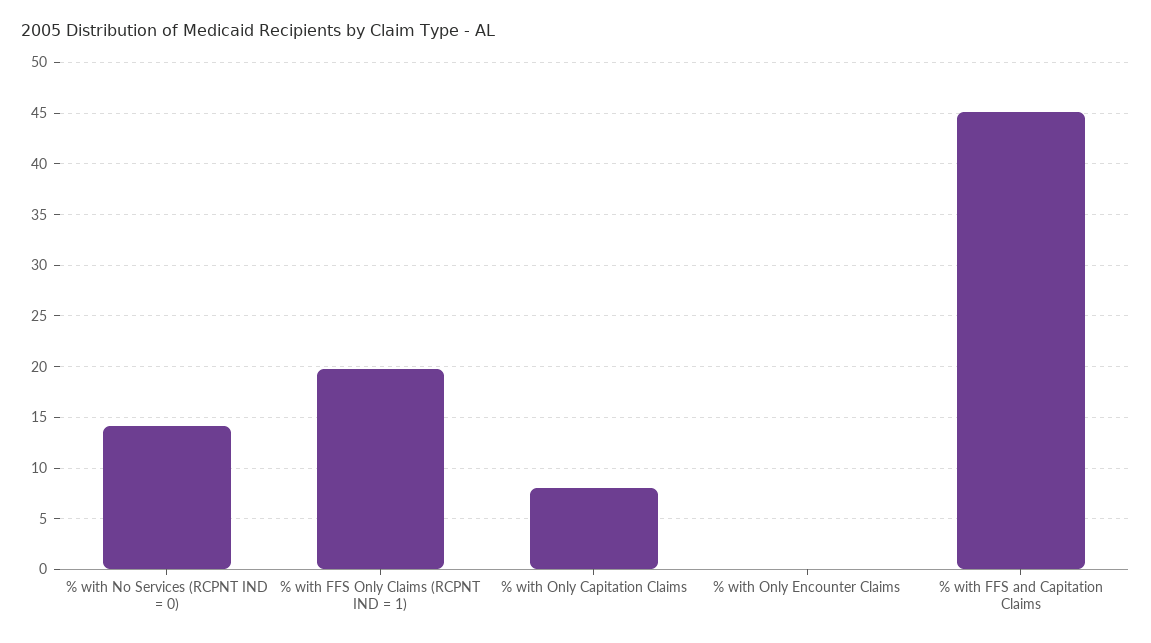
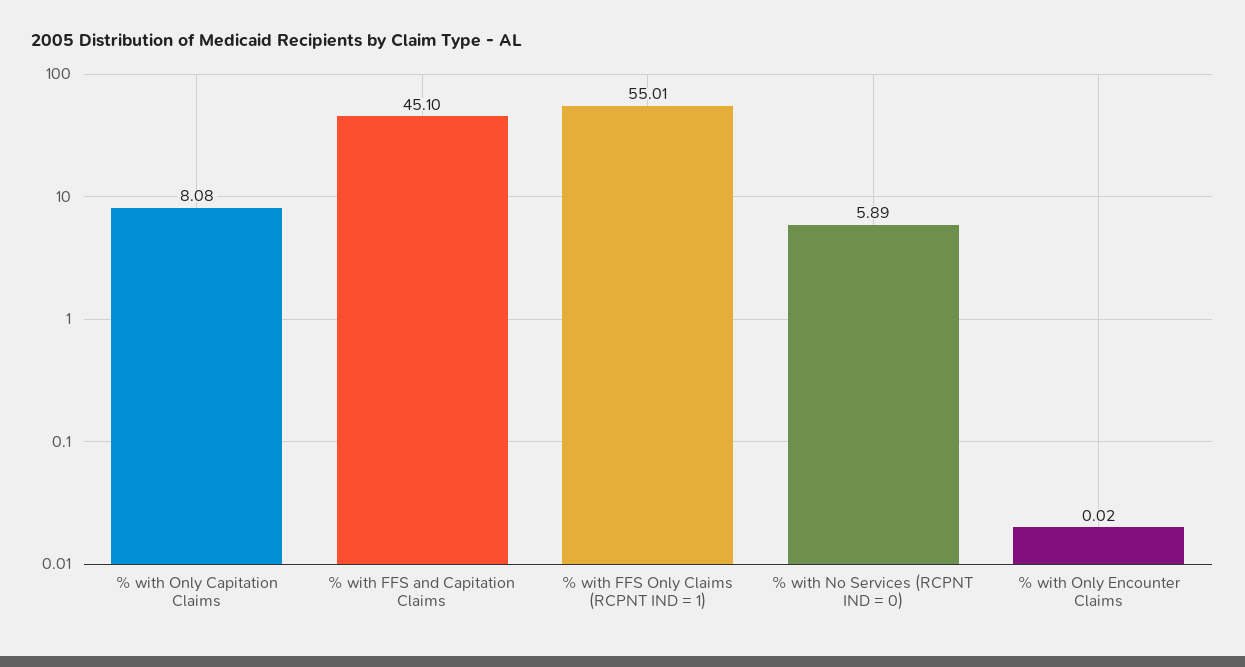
  {
-   "% with No Services (RCPNT IND = 0)": 14,
+   "% with No Services (RCPNT IND = 0)": 5.89,
-   "% with FFS Only Claims (RCPNT IND = 1)": 20,
+   "% with FFS Only Claims (RCPNT IND = 1)": 55.01,
    "% with Only Capitation Claims": 8.08,
    "% with Only Encounter Claims": 0.02,
    "% with FFS and Capitation Claims": 45.1
  }

